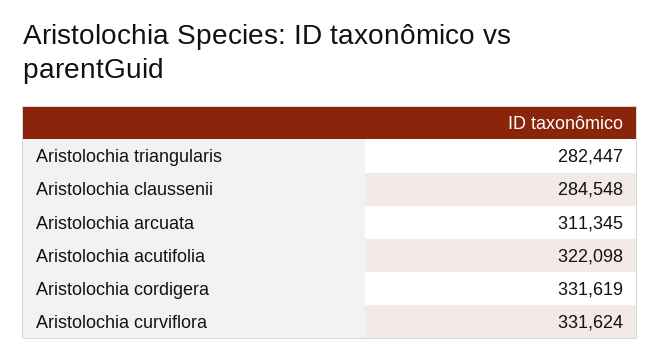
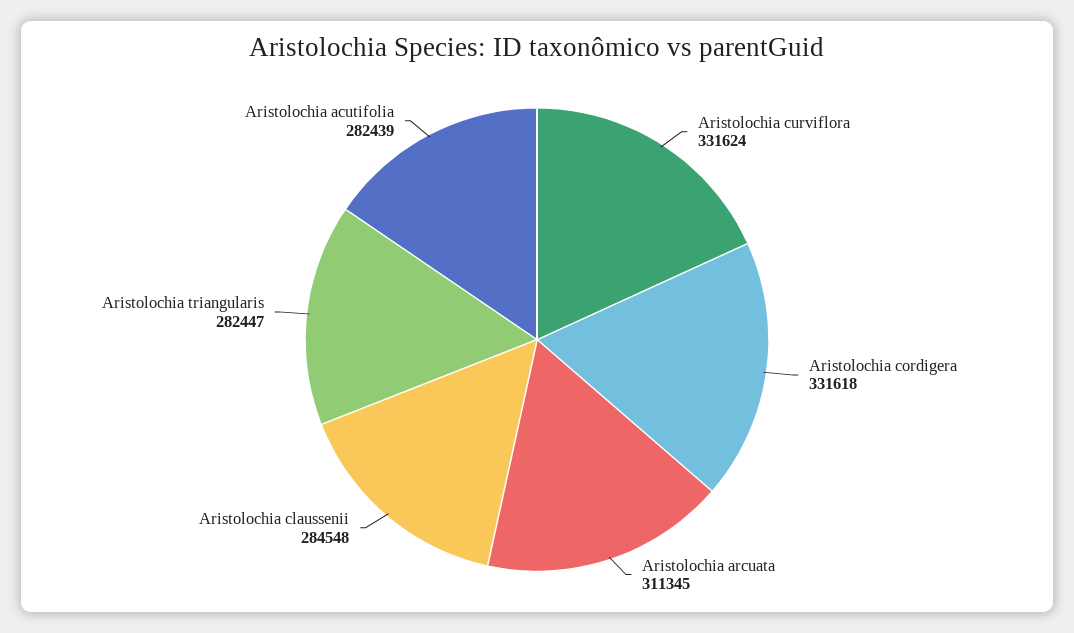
  {
    "Aristolochia triangularis": 282447,
    "Aristolochia claussenii": 284548,
    "Aristolochia arcuata": 311345,
-   "Aristolochia acutifolia": 322098,
+   "Aristolochia acutifolia": 282439,
-   "Aristolochia cordigera": 331619,
+   "Aristolochia cordigera": 331618,
    "Aristolochia curviflora": 331624
  }

